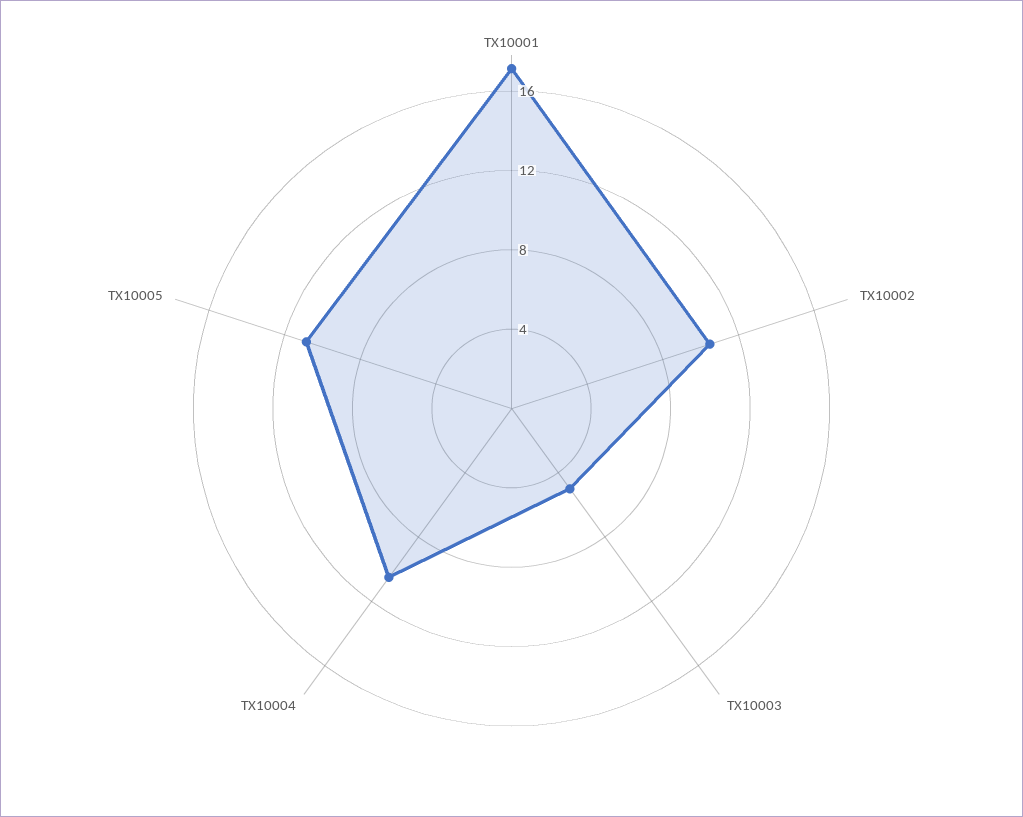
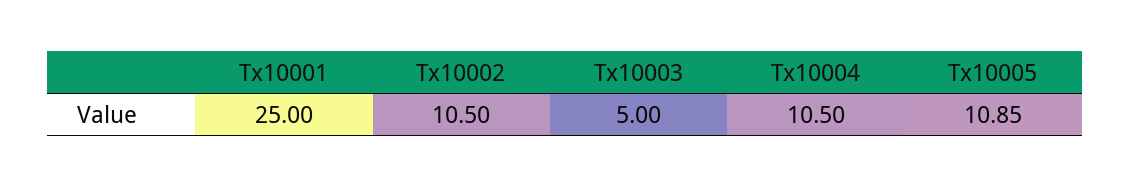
  {
-   "TX10001": 17,
+   "TX10001": 25,
    "TX10002": 10.5,
    "TX10003": 5,
    "TX10004": 10.5,
    "TX10005": 10.85
  }

